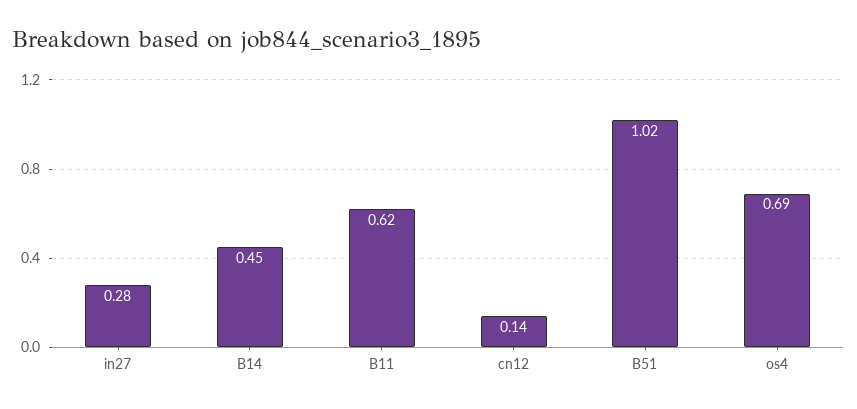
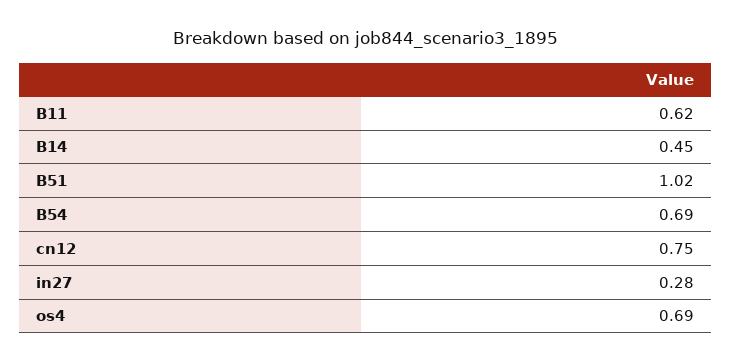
  {
    "in27": 0.28,
    "B14": 0.45,
    "B11": 0.62,
-   "cn12": 0.14,
+   "cn12": 0.75,
    "B51": 1.02,
-   "os4": 0.69
+   "os4": 0.69,
+   "B54": 0.69
  }

